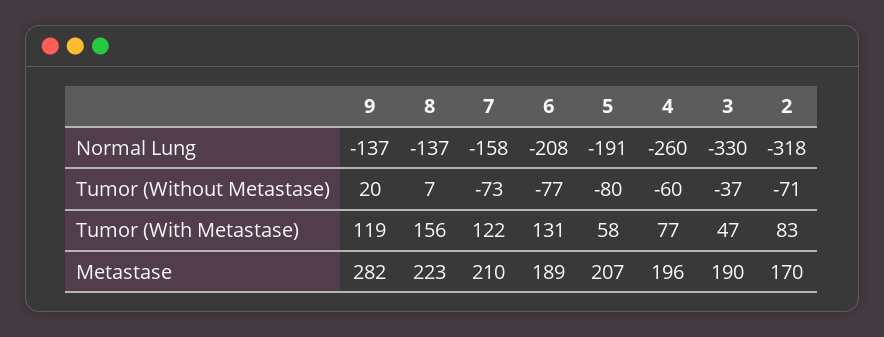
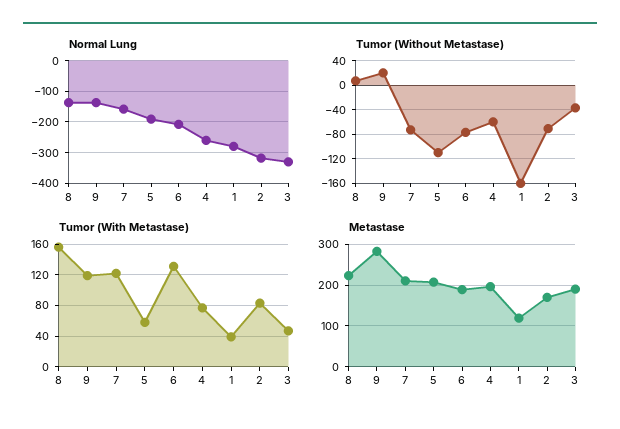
  {
    "Normal Lung": {
      "9": -137,
      "8": -137,
      "7": -158,
      "6": -208,
      "5": -191,
      "4": -260,
      "3": -330,
-     "2": -318
+     "2": -318,
+     "1": -280
    },
    "Tumor (Without Metastase)": {
      "9": 20,
      "8": 7,
      "7": -73,
      "6": -77,
-     "5": -80,
+     "5": -110,
      "4": -60,
      "3": -37,
-     "2": -71
+     "2": -71,
+     "1": -160
    },
    "Tumor (With Metastase)": {
      "9": 119,
      "8": 156,
      "7": 122,
      "6": 131,
      "5": 58,
      "4": 77,
      "3": 47,
-     "2": 83
+     "2": 83,
+     "1": 40
    },
    "Metastase": {
      "9": 282,
      "8": 223,
      "7": 210,
      "6": 189,
      "5": 207,
      "4": 196,
      "3": 190,
-     "2": 170
+     "2": 170,
+     "1": 120
    }
  }

